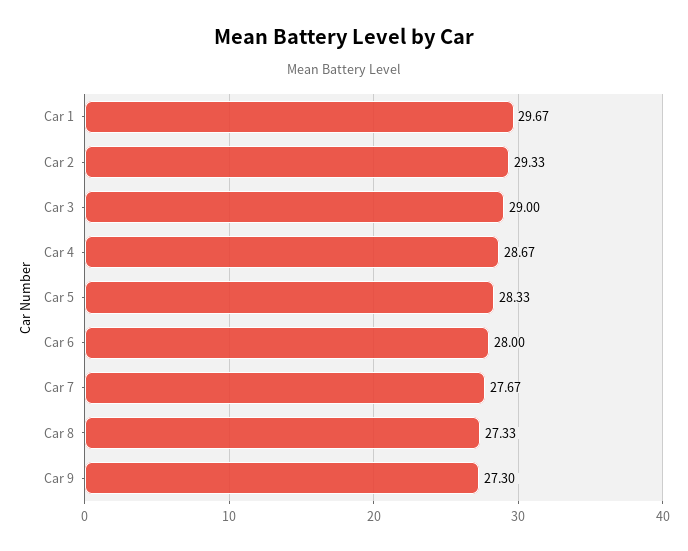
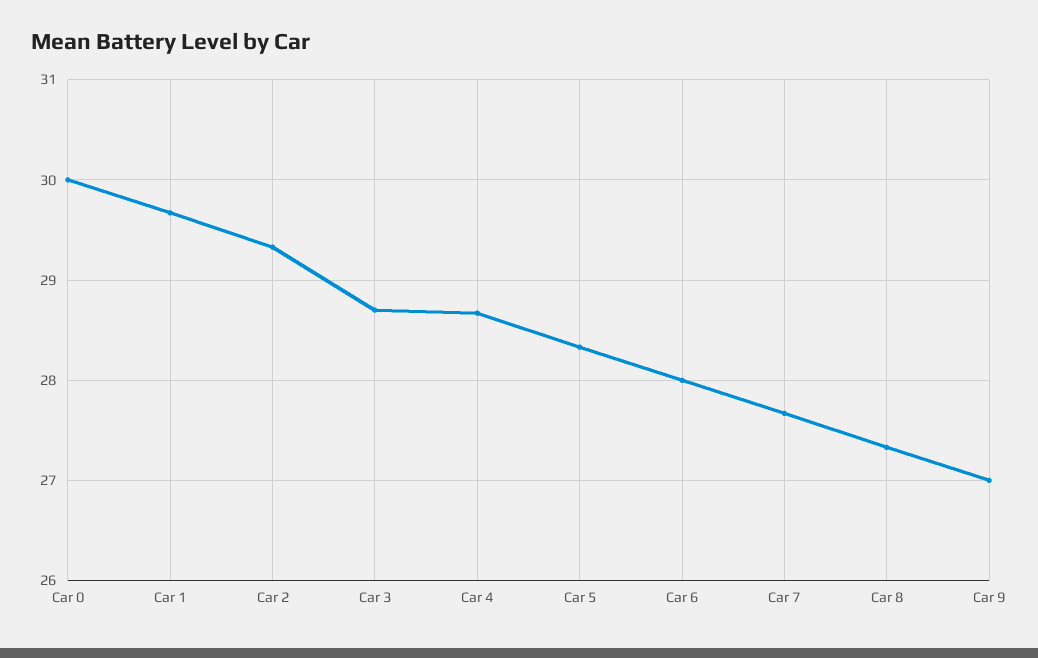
  {
    "Car 1": 29.67,
    "Car 2": 29.33,
-   "Car 3": 29,
+   "Car 3": 28.7,
    "Car 4": 28.67,
    "Car 5": 28.33,
    "Car 6": 28,
    "Car 7": 27.67,
    "Car 8": 27.33,
-   "Car 9": 27.3
+   "Car 9": 27,
+   "Car 0": 30
  }

